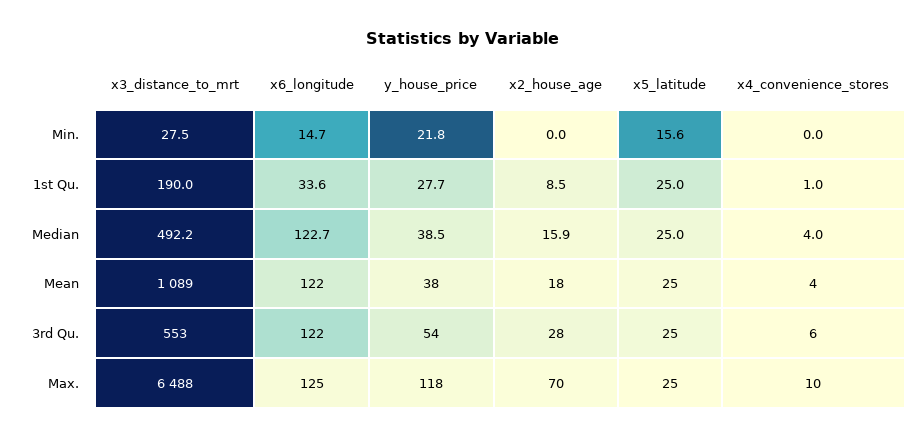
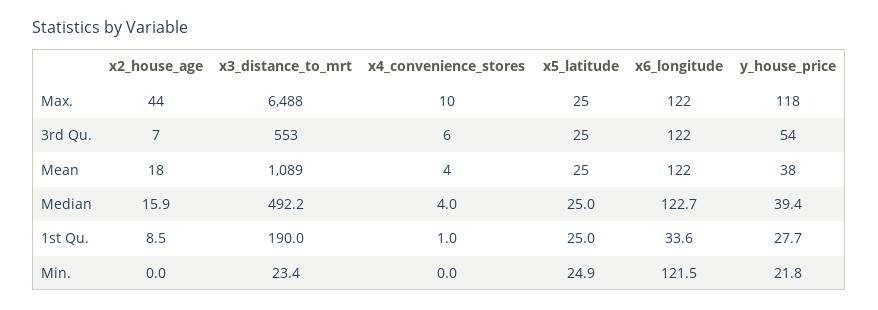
  {
    "x3_distance_to_mrt": {
-     "Min.": 27.5,
+     "Min.": 23.4,
      "1st Qu.": 190,
      "Median": 492.2,
      "Mean": 1089,
      "3rd Qu.": 553,
      "Max.": 6488
    },
    "x6_longitude": {
-     "Min.": 14.7,
+     "Min.": 121.5,
      "1st Qu.": 33.6,
      "Median": 122.7,
      "Mean": 122,
      "3rd Qu.": 122,
-     "Max.": 125
+     "Max.": 122
    },
    "y_house_price": {
      "Min.": 21.8,
      "1st Qu.": 27.7,
-     "Median": 38.5,
+     "Median": 39.4,
      "Mean": 38,
      "3rd Qu.": 54,
      "Max.": 118
    },
    "x2_house_age": {
      "Min.": 0,
      "1st Qu.": 8.5,
      "Median": 15.9,
      "Mean": 18,
-     "3rd Qu.": 28,
+     "3rd Qu.": 7,
-     "Max.": 70
+     "Max.": 44
    },
    "x5_latitude": {
-     "Min.": 15.6,
+     "Min.": 24.9,
      "1st Qu.": 25,
      "Median": 25,
      "Mean": 25,
      "3rd Qu.": 25,
      "Max.": 25
    },
    "x4_convenience_stores": {
      "Min.": 0,
      "1st Qu.": 1,
      "Median": 4,
      "Mean": 4,
      "3rd Qu.": 6,
      "Max.": 10
    }
  }

